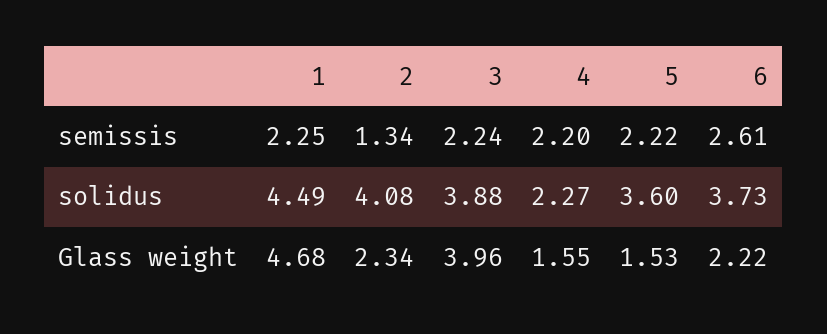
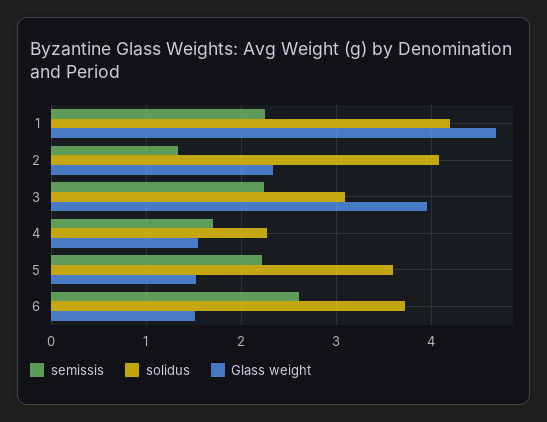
  {
    "semissis": {
      "1": 2.25,
      "2": 1.34,
      "3": 2.24,
-     "4": 2.2,
+     "4": 1.7,
      "5": 2.22,
      "6": 2.61
    },
    "solidus": {
-     "1": 4.49,
+     "1": 4.2,
      "2": 4.08,
-     "3": 3.88,
+     "3": 3.1,
      "4": 2.27,
      "5": 3.6,
      "6": 3.73
    },
    "Glass weight": {
      "1": 4.68,
      "2": 2.34,
      "3": 3.96,
      "4": 1.55,
      "5": 1.53,
-     "6": 2.22
+     "6": 1.5
    }
  }

